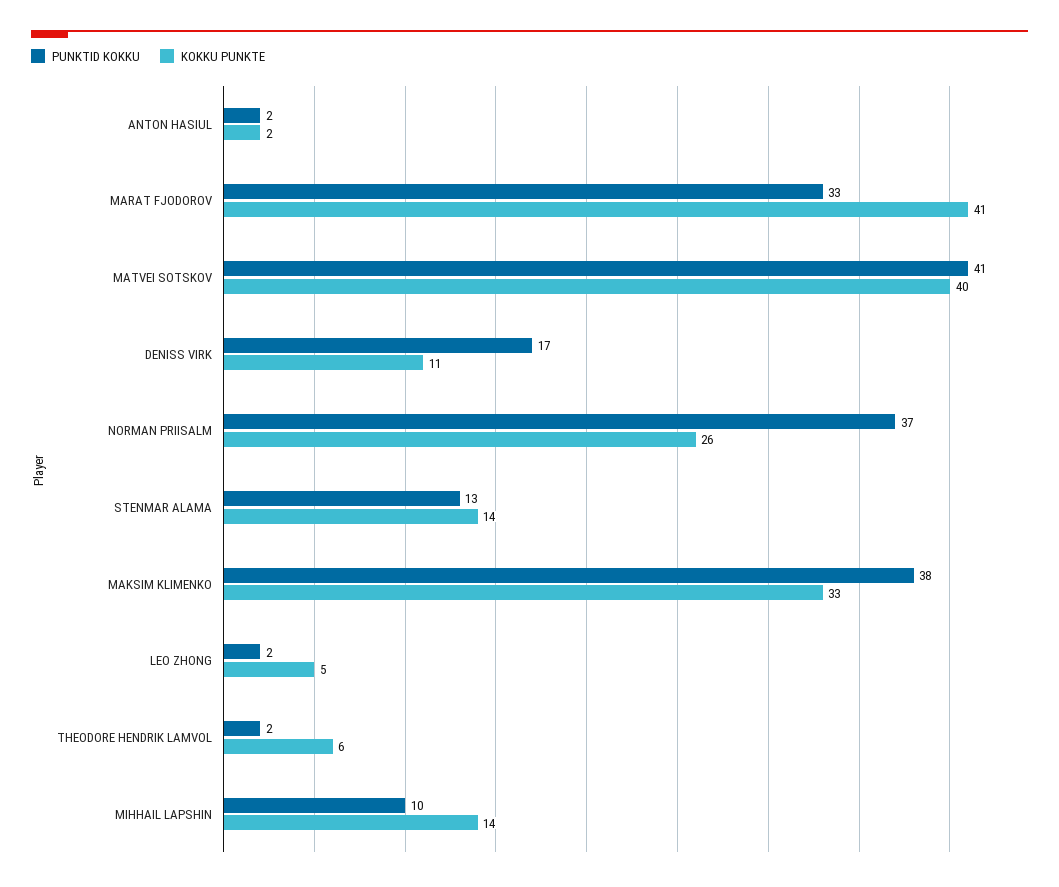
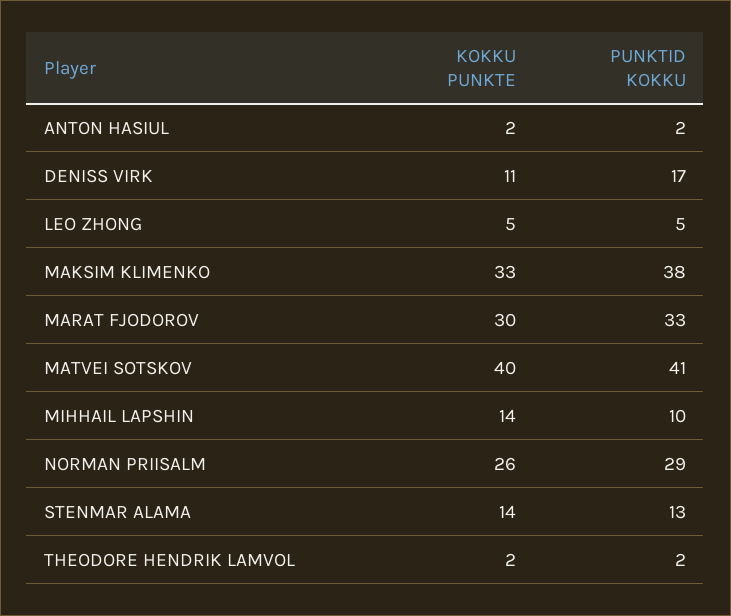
  {
    "PUNKTID KOKKU": {
      "ANTON HASIUL": 2,
      "MARAT FJODOROV": 33,
      "MATVEI SOTSKOV": 41,
      "DENISS VIRK": 17,
-     "NORMAN PRIISALM": 37,
+     "NORMAN PRIISALM": 29,
      "STENMAR ALAMA": 13,
      "MAKSIM KLIMENKO": 38,
-     "LEO ZHONG": 2,
+     "LEO ZHONG": 5,
      "THEODORE HENDRIK LAMVOL": 2,
      "MIHHAIL LAPSHIN": 10
    },
    "KOKKU PUNKTE": {
      "ANTON HASIUL": 2,
-     "MARAT FJODOROV": 41,
+     "MARAT FJODOROV": 30,
      "MATVEI SOTSKOV": 40,
      "DENISS VIRK": 11,
      "NORMAN PRIISALM": 26,
      "STENMAR ALAMA": 14,
      "MAKSIM KLIMENKO": 33,
      "LEO ZHONG": 5,
-     "THEODORE HENDRIK LAMVOL": 6,
+     "THEODORE HENDRIK LAMVOL": 2,
      "MIHHAIL LAPSHIN": 14
    }
  }

